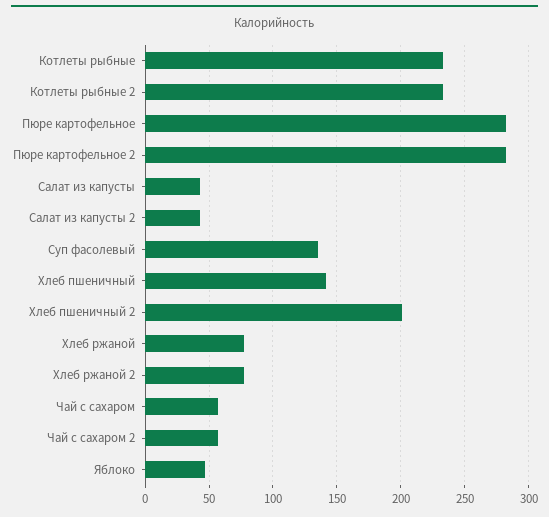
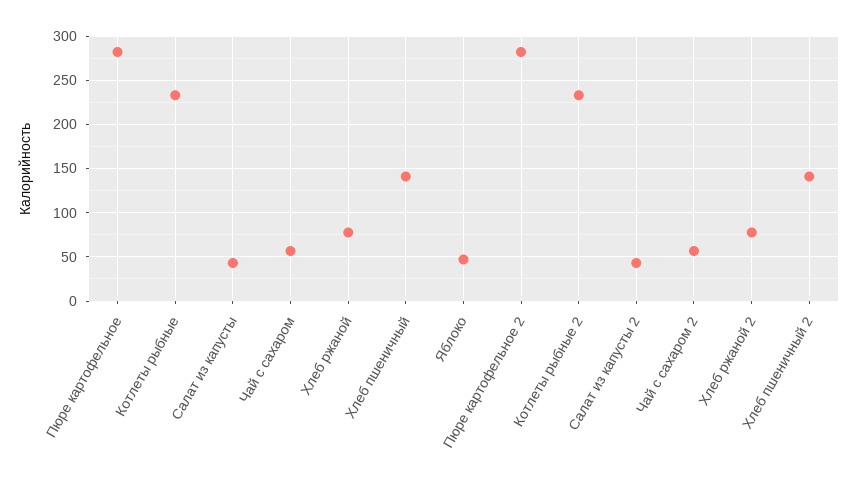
  {
    "Котлеты рыбные": 235,
    "Котлеты рыбные 2": 235,
    "Пюре картофельное": 280,
    "Пюре картофельное 2": 280,
    "Салат из капусты": 45,
    "Салат из капусты 2": 45,
-   "Суп фасолевый": 135,
    "Хлеб пшеничный": 140,
-   "Хлеб пшеничный 2": 200,
+   "Хлеб пшеничный 2": 140,
    "Хлеб ржаной": 80,
    "Хлеб ржаной 2": 80,
    "Чай с сахаром": 55,
    "Чай с сахаром 2": 55,
    "Яблоко": 45
  }

